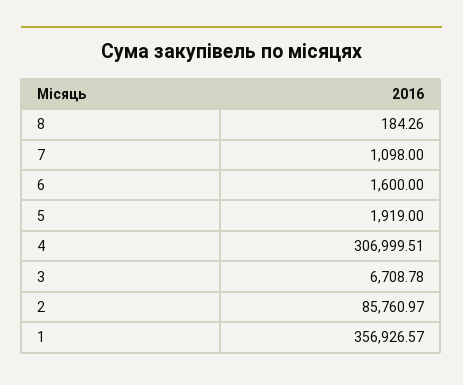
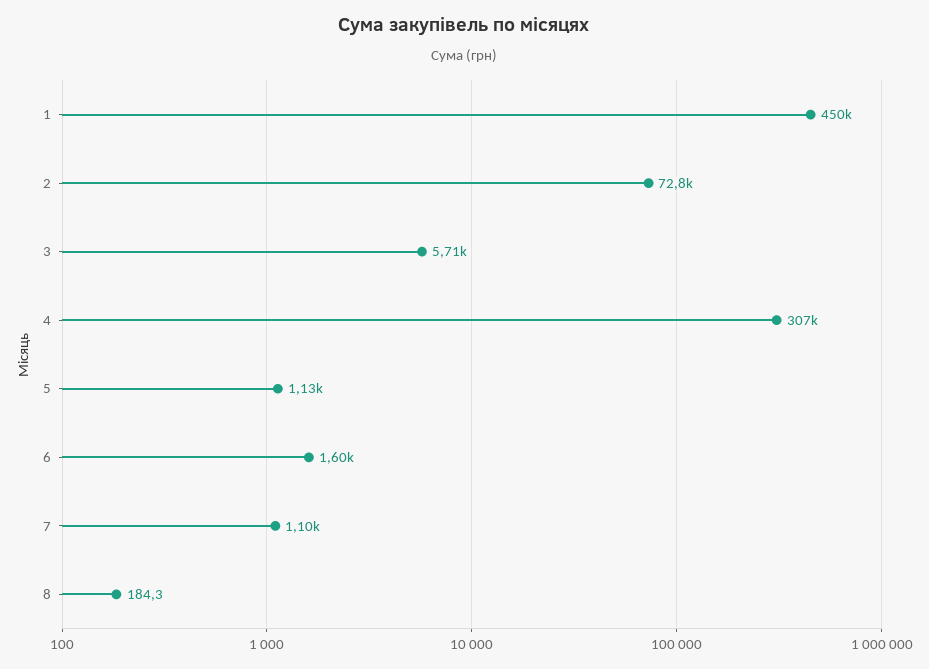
  {
    "8": 184.26,
    "7": 1098,
    "6": 1600,
-   "5": 1919,
+   "5": 1130,
    "4": 306999.51,
-   "3": 6708.78,
+   "3": 5710,
-   "2": 85760.97,
+   "2": 72800,
-   "1": 356926.57
+   "1": 450000
  }

